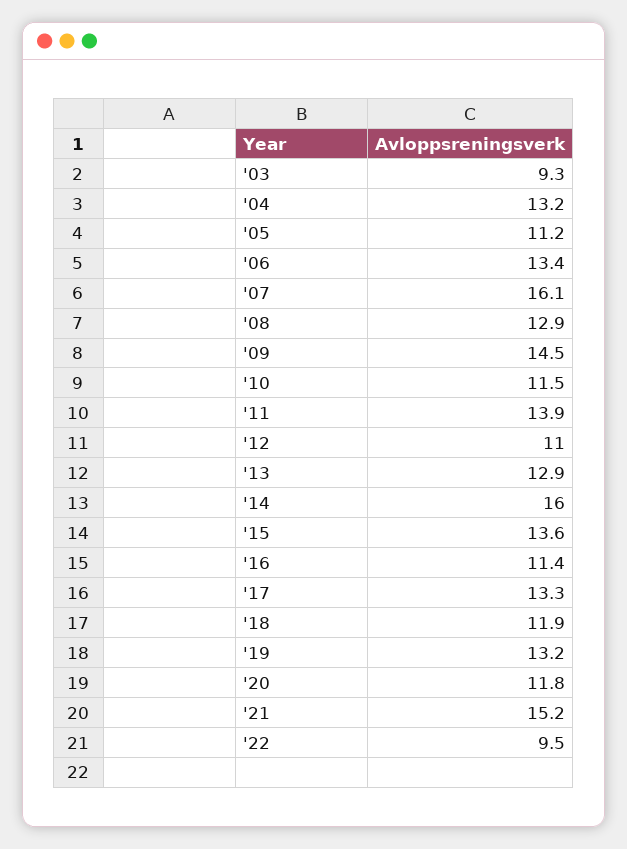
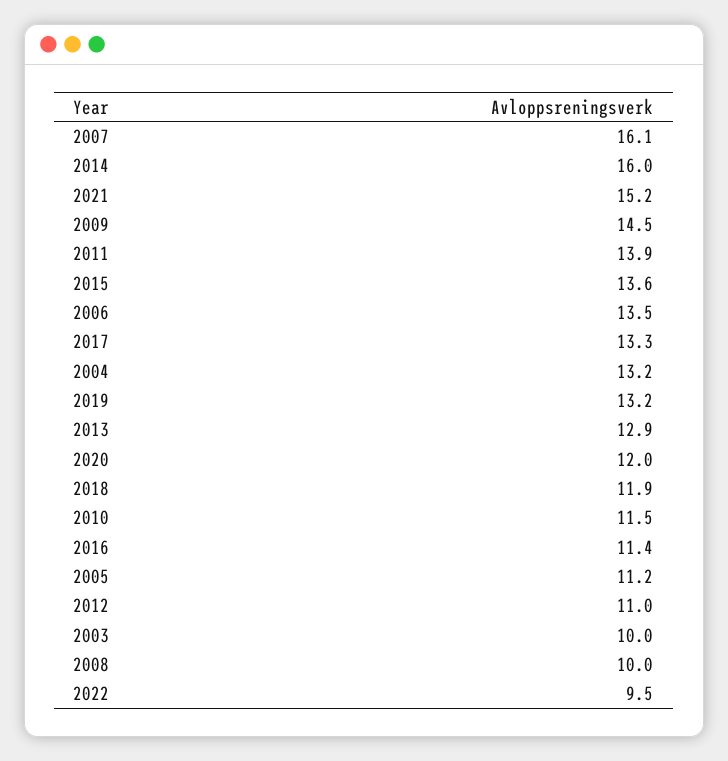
  {
-   "'03": 9.3,
+   "'03": 10,
    "'04": 13.2,
    "'05": 11.2,
-   "'06": 13.4,
+   "'06": 13.5,
    "'07": 16.1,
-   "'08": 12.9,
+   "'08": 10,
    "'09": 14.5,
    "'10": 11.5,
    "'11": 13.9,
    "'12": 11,
    "'13": 12.9,
    "'14": 16,
    "'15": 13.6,
    "'16": 11.4,
    "'17": 13.3,
    "'18": 11.9,
    "'19": 13.2,
-   "'20": 11.8,
+   "'20": 12,
    "'21": 15.2,
    "'22": 9.5
  }

